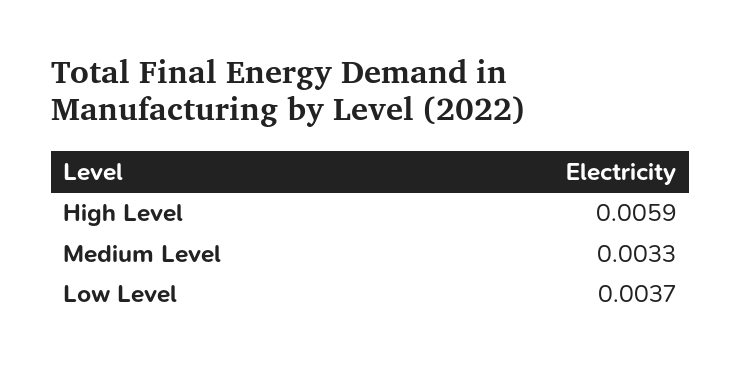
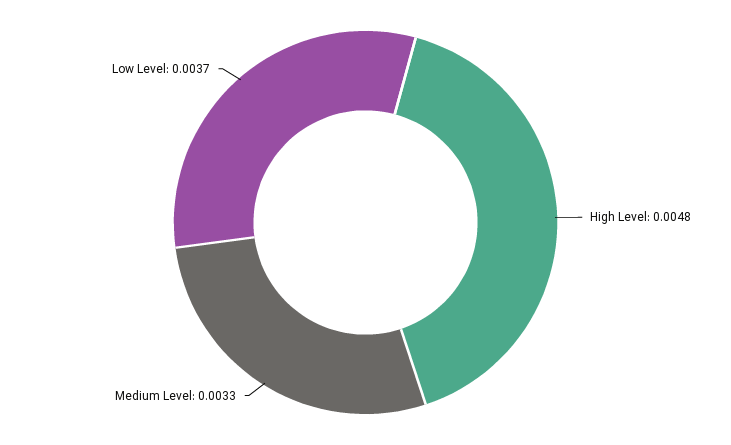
  {
-   "High Level": 0.0059,
+   "High Level": 0.0048,
    "Medium Level": 0.0033,
    "Low Level": 0.0037
  }

